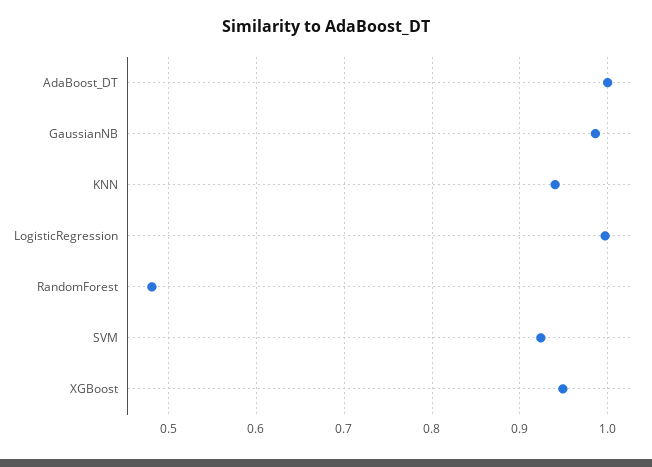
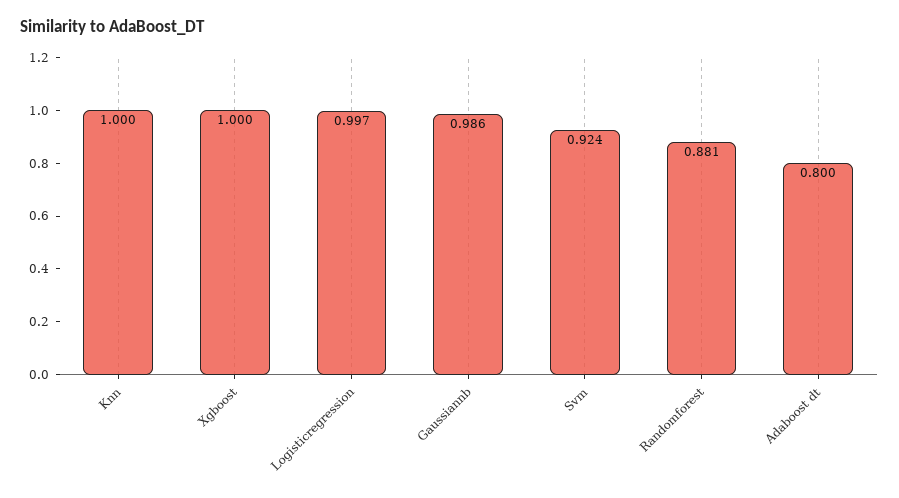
  {
-   "AdaBoost_DT": 1,
+   "AdaBoost_DT": 0.8,
    "GaussianNB": 0.986,
-   "KNN": 0.94,
+   "KNN": 1,
    "LogisticRegression": 0.997,
-   "RandomForest": 0.48,
+   "RandomForest": 0.881,
    "SVM": 0.924,
-   "XGBoost": 0.95
+   "XGBoost": 1
  }

